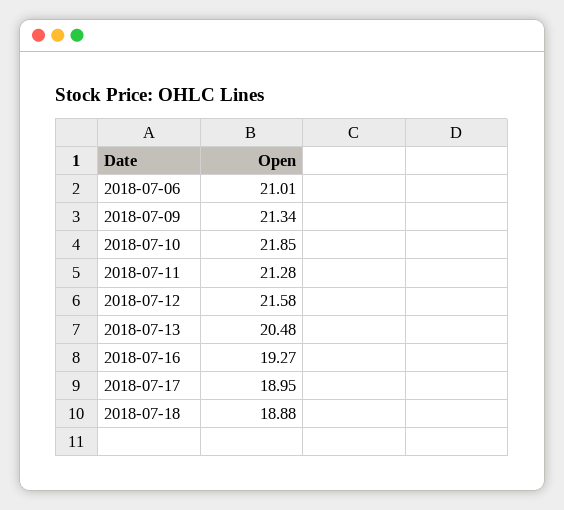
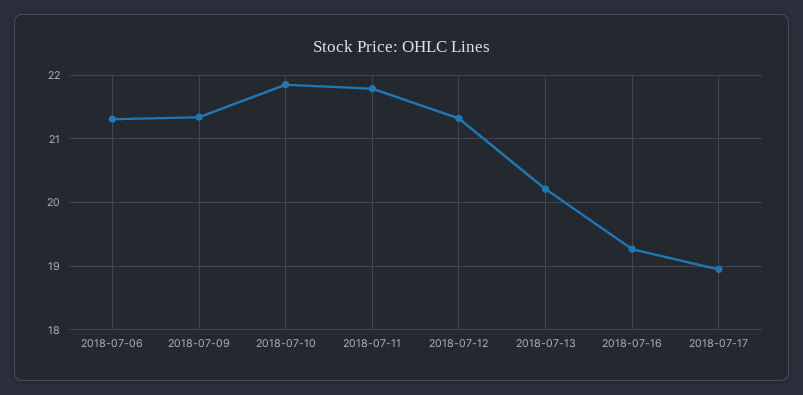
  {
-   "2018-07-06": 21.01,
+   "2018-07-06": 21.3,
    "2018-07-09": 21.34,
    "2018-07-10": 21.85,
-   "2018-07-11": 21.28,
+   "2018-07-11": 21.8,
-   "2018-07-12": 21.58,
+   "2018-07-12": 21.3,
-   "2018-07-13": 20.48,
+   "2018-07-13": 20.2,
    "2018-07-16": 19.27,
-   "2018-07-17": 18.95,
+   "2018-07-17": 18.95
-   "2018-07-18": 18.88
  }

